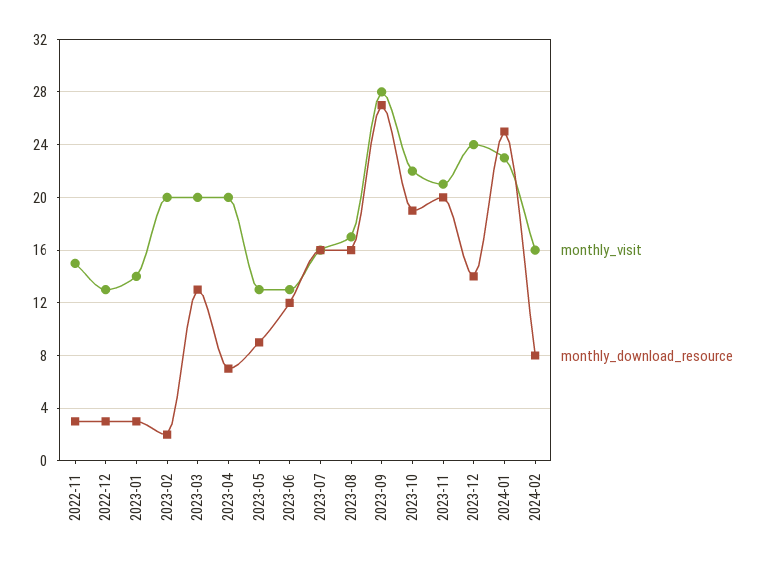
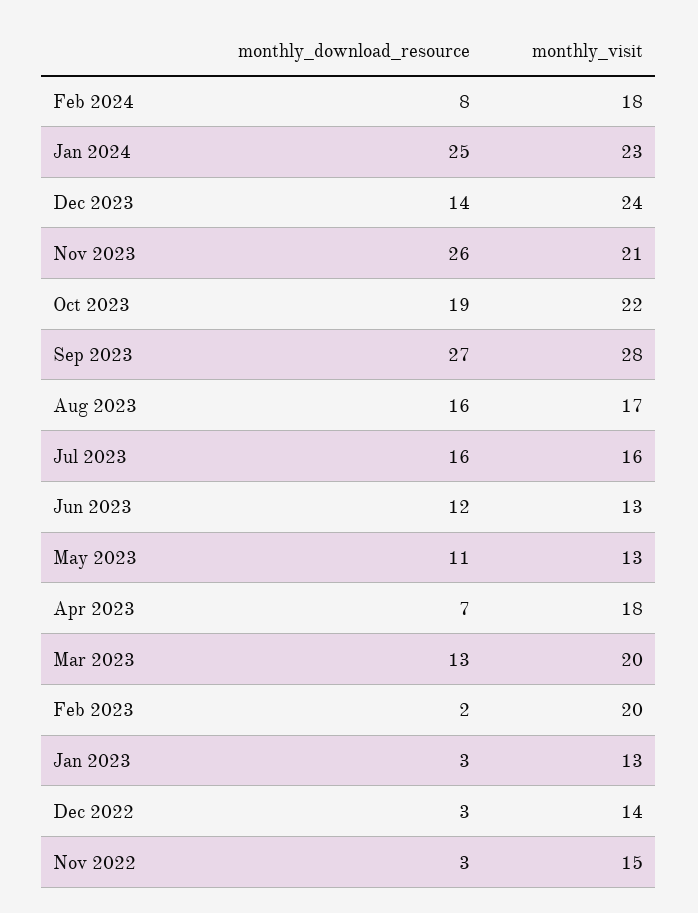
  {
    "monthly_visit": {
      "2022-11": 15,
-     "2022-12": 13,
+     "2022-12": 14,
-     "2023-01": 14,
+     "2023-01": 13,
      "2023-02": 20,
      "2023-03": 20,
-     "2023-04": 20,
+     "2023-04": 18,
      "2023-05": 13,
      "2023-06": 13,
      "2023-07": 16,
      "2023-08": 17,
      "2023-09": 28,
      "2023-10": 22,
      "2023-11": 21,
      "2023-12": 24,
      "2024-01": 23,
-     "2024-02": 16
+     "2024-02": 18
    },
    "monthly_download_resource": {
      "2022-11": 3,
      "2022-12": 3,
      "2023-01": 3,
      "2023-02": 2,
      "2023-03": 13,
      "2023-04": 7,
-     "2023-05": 9,
+     "2023-05": 11,
      "2023-06": 12,
      "2023-07": 16,
      "2023-08": 16,
      "2023-09": 27,
      "2023-10": 19,
-     "2023-11": 20,
+     "2023-11": 26,
      "2023-12": 14,
      "2024-01": 25,
      "2024-02": 8
    }
  }

